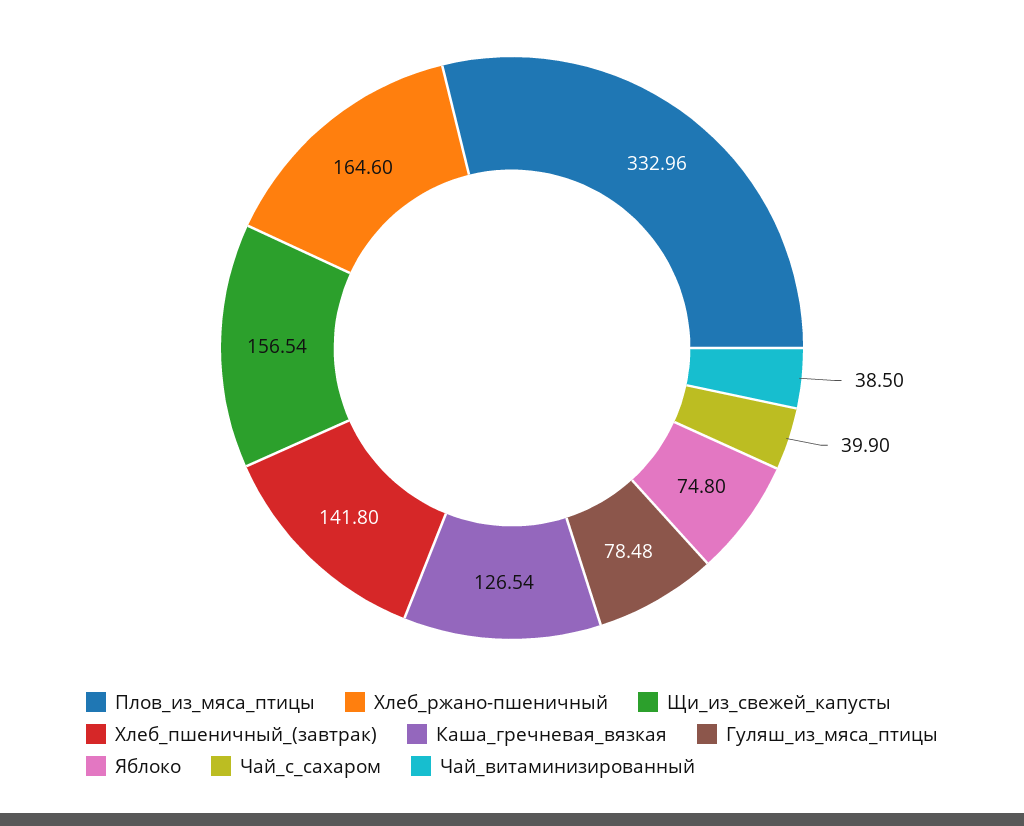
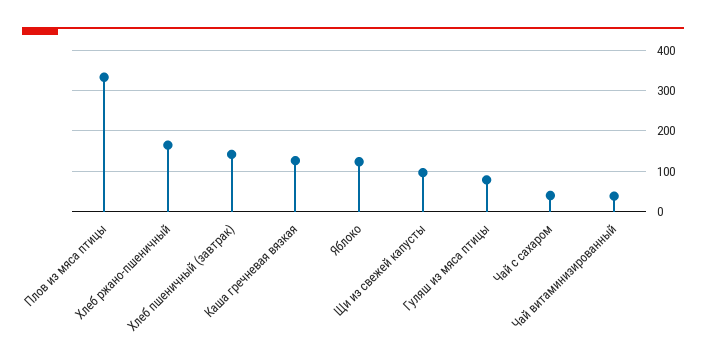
  {
    "Плов_из_мяса_птицы": 332.96,
    "Хлеб_ржано-пшеничный": 164.6,
-   "Щи_из_свежей_капусты": 156.54,
+   "Щи_из_свежей_капусты": 100,
    "Хлеб_пшеничный_(завтрак)": 141.8,
    "Каша_гречневая_вязкая": 126.54,
    "Гуляш_из_мяса_птицы": 78.48,
-   "Яблоко": 74.8,
+   "Яблоко": 120,
    "Чай_с_сахаром": 39.9,
    "Чай_витаминизированный": 38.5
  }

